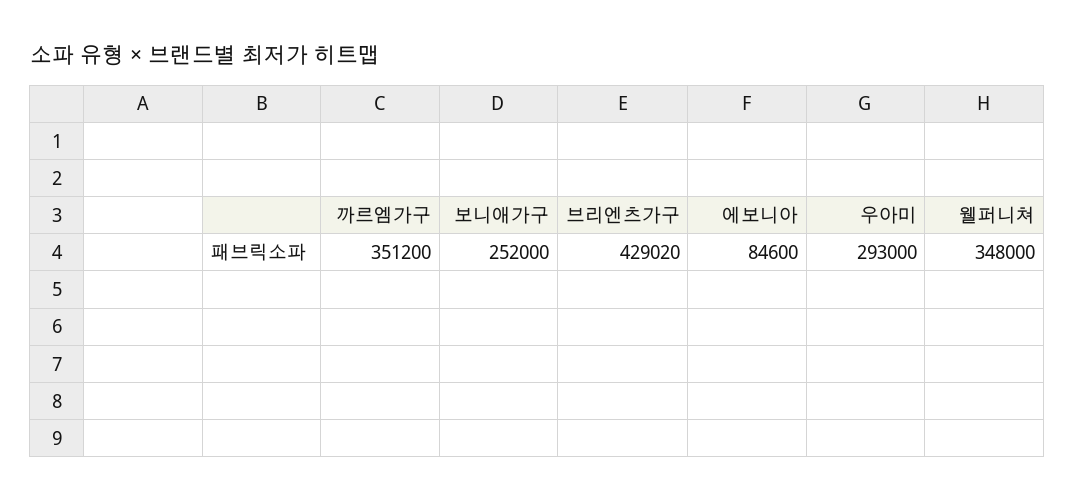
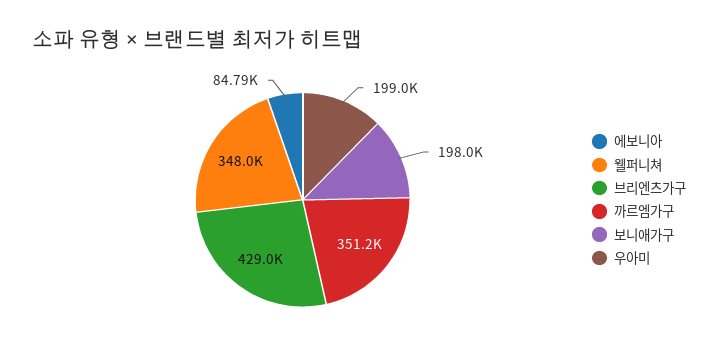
  {
    "까르엠가구": 351200,
-   "보니애가구": 252000,
+   "보니애가구": 198000,
    "브리엔츠가구": 429020,
-   "에보니아": 84600,
+   "에보니아": 84790,
-   "우아미": 293000,
+   "우아미": 199000,
    "웰퍼니쳐": 348000
  }

